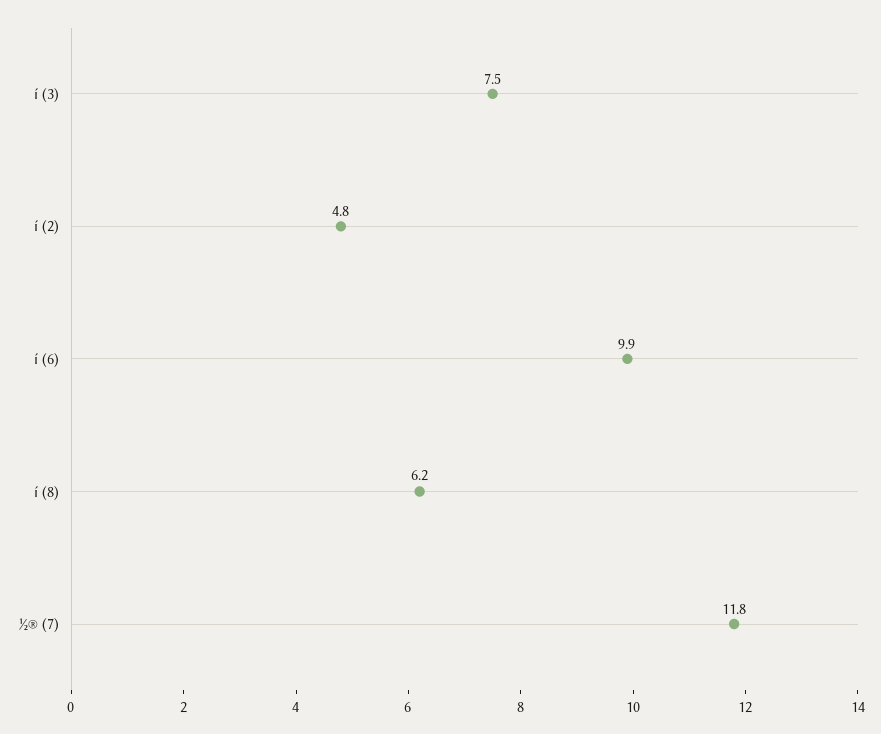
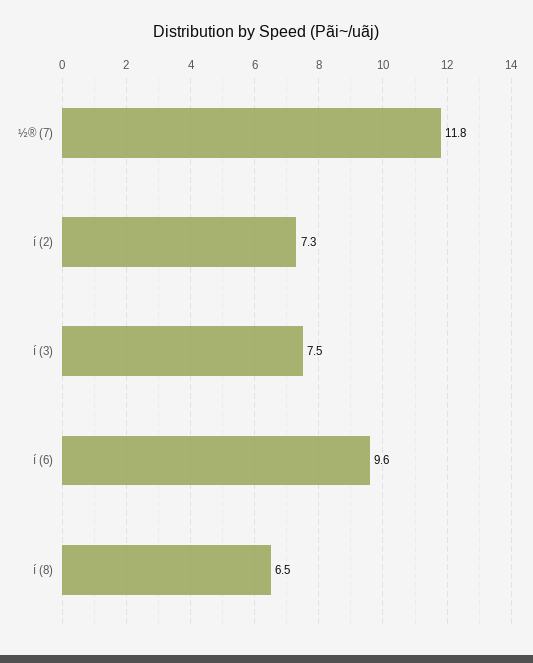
  {
    "í (3)": 7.5,
-   "í (2)": 4.8,
+   "í (2)": 7.3,
-   "í (6)": 9.9,
+   "í (6)": 9.6,
-   "í (8)": 6.2,
+   "í (8)": 6.5,
    "½® (7)": 11.8
  }

